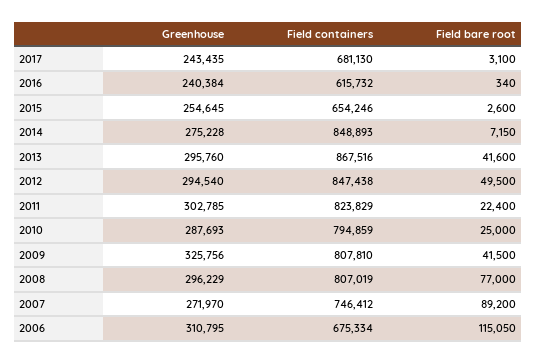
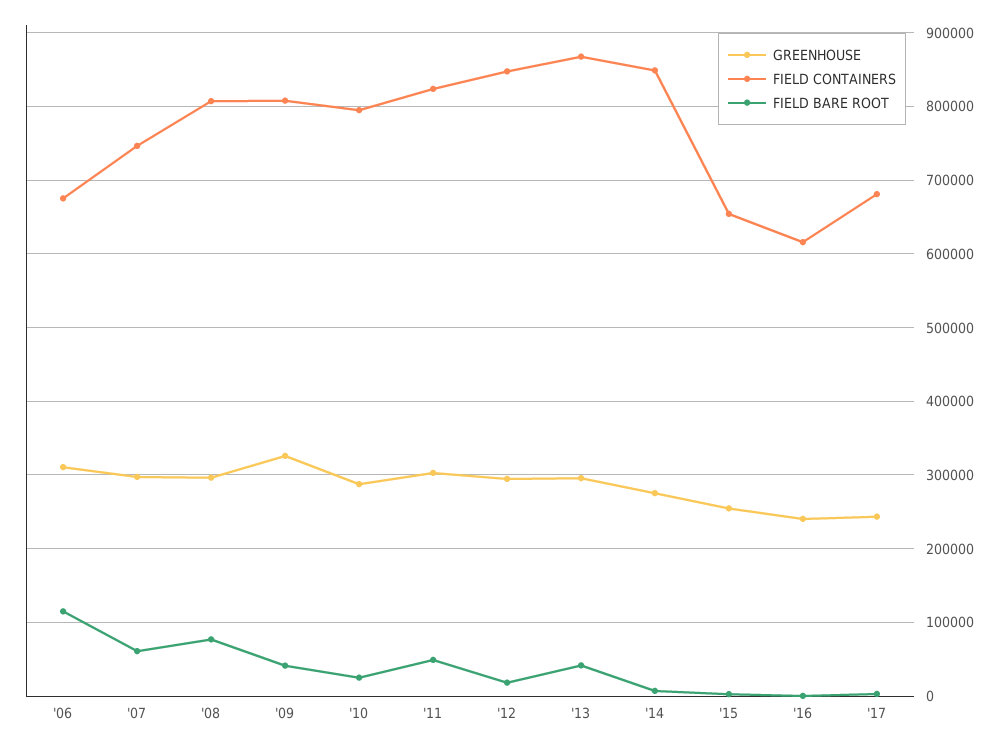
  {
    "Greenhouse": {
      "2017": 243435,
      "2016": 240384,
      "2015": 254645,
      "2014": 275228,
      "2013": 295760,
      "2012": 294540,
      "2011": 302785,
      "2010": 287693,
      "2009": 325756,
      "2008": 296229,
-     "2007": 271970,
+     "2007": 300000,
      "2006": 310795
    },
    "Field containers": {
      "2017": 681130,
      "2016": 615732,
      "2015": 654246,
      "2014": 848893,
      "2013": 867516,
      "2012": 847438,
      "2011": 823829,
      "2010": 794859,
      "2009": 807810,
      "2008": 807019,
      "2007": 746412,
      "2006": 675334
    },
    "Field bare root": {
      "2017": 3100,
      "2016": 340,
      "2015": 2600,
      "2014": 7150,
      "2013": 41600,
-     "2012": 49500,
+     "2012": 20000,
-     "2011": 22400,
+     "2011": 50000,
      "2010": 25000,
      "2009": 41500,
      "2008": 77000,
-     "2007": 89200,
+     "2007": 60000,
      "2006": 115050
    }
  }

